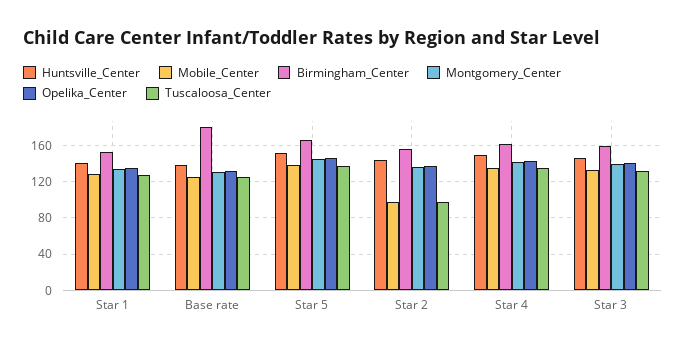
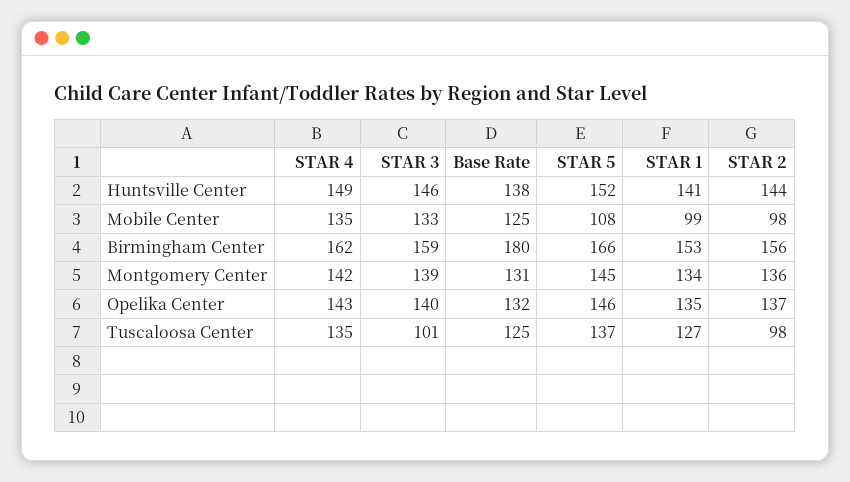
  {
    "Huntsville_Center": {
      "Star 1": 141,
      "Base rate": 138,
      "Star 5": 152,
      "Star 2": 144,
      "Star 4": 149,
      "Star 3": 146
    },
    "Mobile_Center": {
-     "Star 1": 130,
+     "Star 1": 99,
      "Base rate": 125,
-     "Star 5": 140,
+     "Star 5": 108,
      "Star 2": 98,
      "Star 4": 135,
      "Star 3": 133
    },
    "Birmingham_Center": {
      "Star 1": 153,
      "Base rate": 180,
      "Star 5": 166,
      "Star 2": 156,
      "Star 4": 162,
      "Star 3": 159
    },
    "Montgomery_Center": {
      "Star 1": 134,
      "Base rate": 131,
      "Star 5": 145,
      "Star 2": 136,
      "Star 4": 142,
      "Star 3": 139
    },
    "Opelika_Center": {
      "Star 1": 135,
      "Base rate": 132,
      "Star 5": 146,
      "Star 2": 137,
      "Star 4": 143,
      "Star 3": 140
    },
    "Tuscaloosa_Center": {
      "Star 1": 127,
      "Base rate": 125,
      "Star 5": 137,
      "Star 2": 98,
      "Star 4": 135,
-     "Star 3": 130
+     "Star 3": 101
    }
  }

